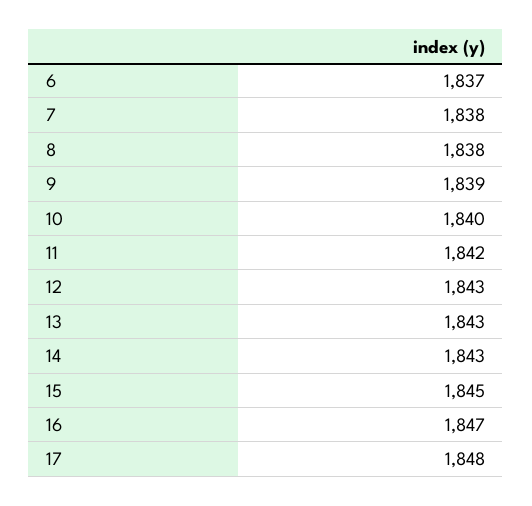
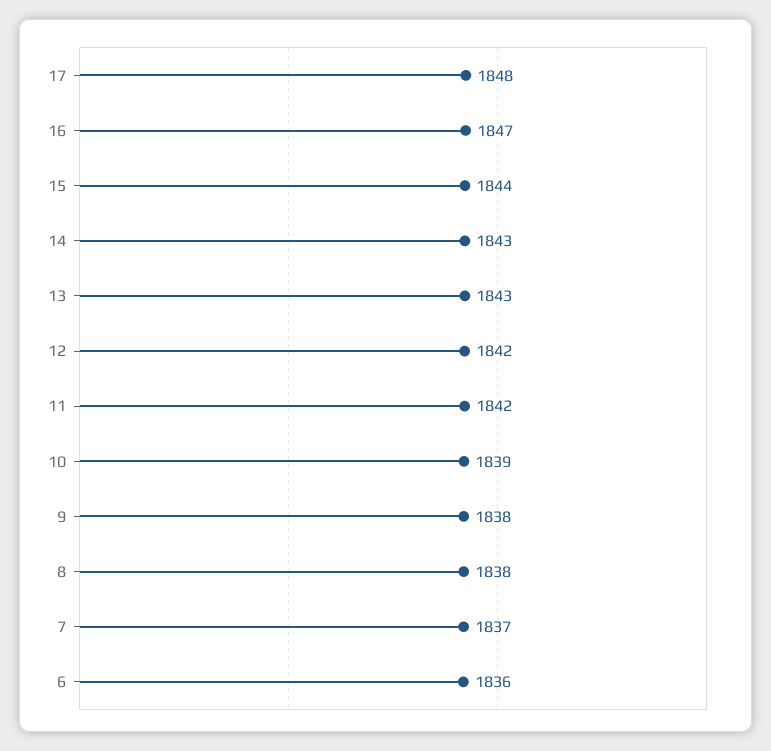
  {
-   "6": 1837,
+   "6": 1836,
-   "7": 1838,
+   "7": 1837,
    "8": 1838,
-   "9": 1839,
+   "9": 1838,
-   "10": 1840,
+   "10": 1839,
    "11": 1842,
-   "12": 1843,
+   "12": 1842,
    "13": 1843,
    "14": 1843,
-   "15": 1845,
+   "15": 1844,
    "16": 1847,
    "17": 1848
  }

